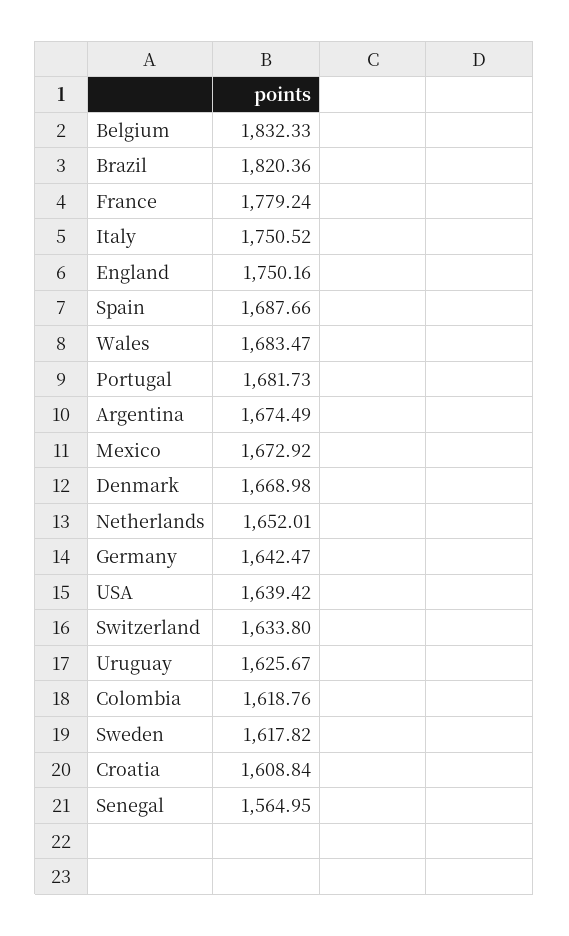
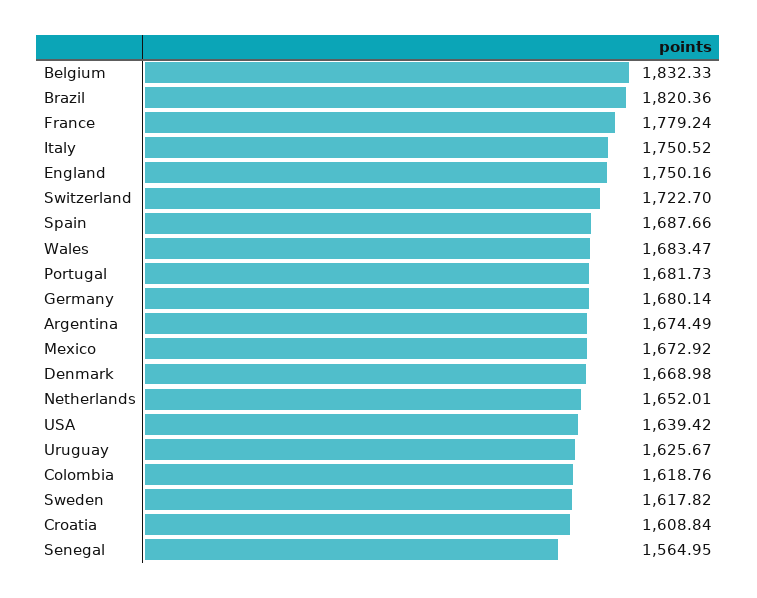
  {
    "Belgium": 1832.33,
    "Brazil": 1820.36,
    "France": 1779.24,
    "Italy": 1750.52,
    "England": 1750.16,
    "Spain": 1687.66,
    "Wales": 1683.47,
    "Portugal": 1681.73,
    "Argentina": 1674.49,
    "Mexico": 1672.92,
    "Denmark": 1668.98,
    "Netherlands": 1652.01,
-   "Germany": 1642.47,
+   "Germany": 1680.14,
    "USA": 1639.42,
-   "Switzerland": 1633.8,
+   "Switzerland": 1722.7,
    "Uruguay": 1625.67,
    "Colombia": 1618.76,
    "Sweden": 1617.82,
    "Croatia": 1608.84,
    "Senegal": 1564.95
  }

